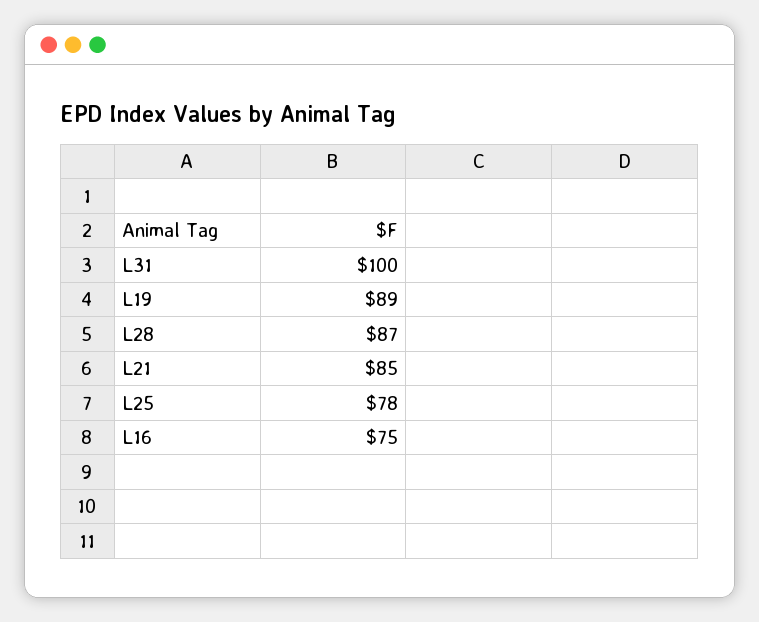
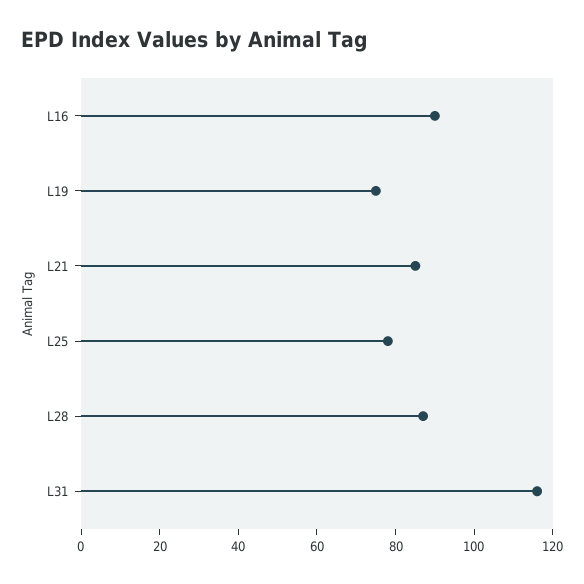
  {
-   "L31": 100,
+   "L31": 115,
-   "L19": 89,
+   "L19": 75,
    "L28": 87,
    "L21": 85,
    "L25": 78,
-   "L16": 75
+   "L16": 90
  }

